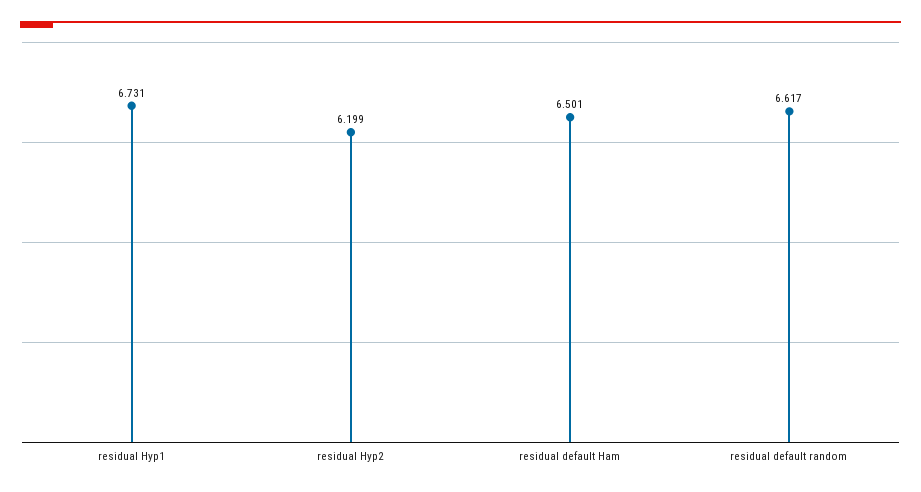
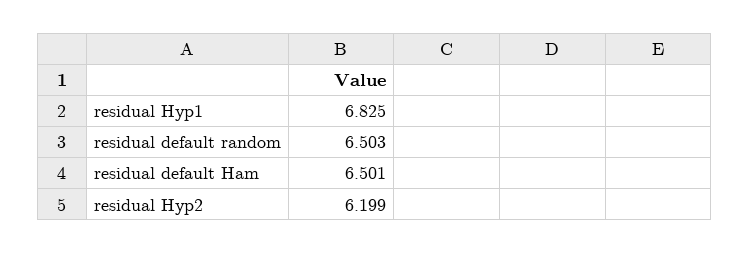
  {
-   "residual Hyp1": 6.731,
+   "residual Hyp1": 6.825,
    "residual Hyp2": 6.199,
    "residual default Ham": 6.501,
-   "residual default random": 6.617
+   "residual default random": 6.503
  }

